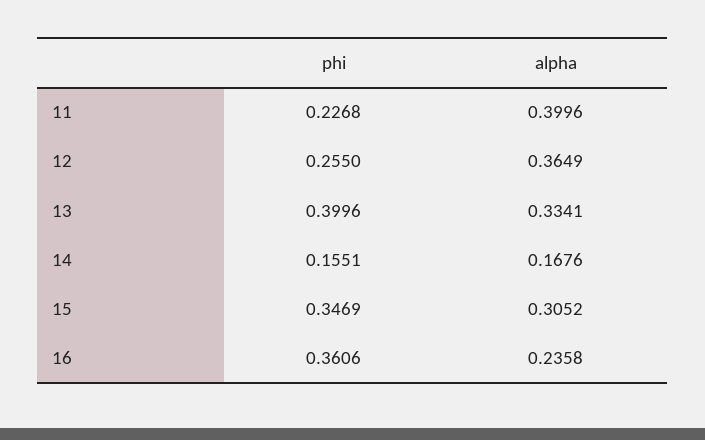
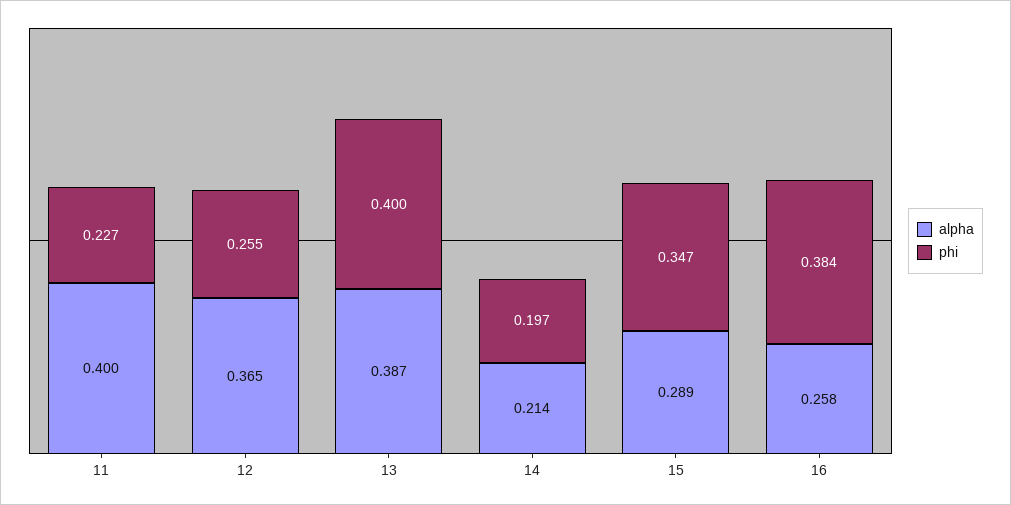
  {
    "phi": {
      "11": 0.2268,
      "12": 0.255,
      "13": 0.3996,
-     "14": 0.1551,
+     "14": 0.197,
      "15": 0.3469,
-     "16": 0.3606
+     "16": 0.384
    },
    "alpha": {
      "11": 0.3996,
      "12": 0.3649,
-     "13": 0.3341,
+     "13": 0.387,
-     "14": 0.1676,
+     "14": 0.214,
-     "15": 0.3052,
+     "15": 0.289,
-     "16": 0.2358
+     "16": 0.258
    }
  }

